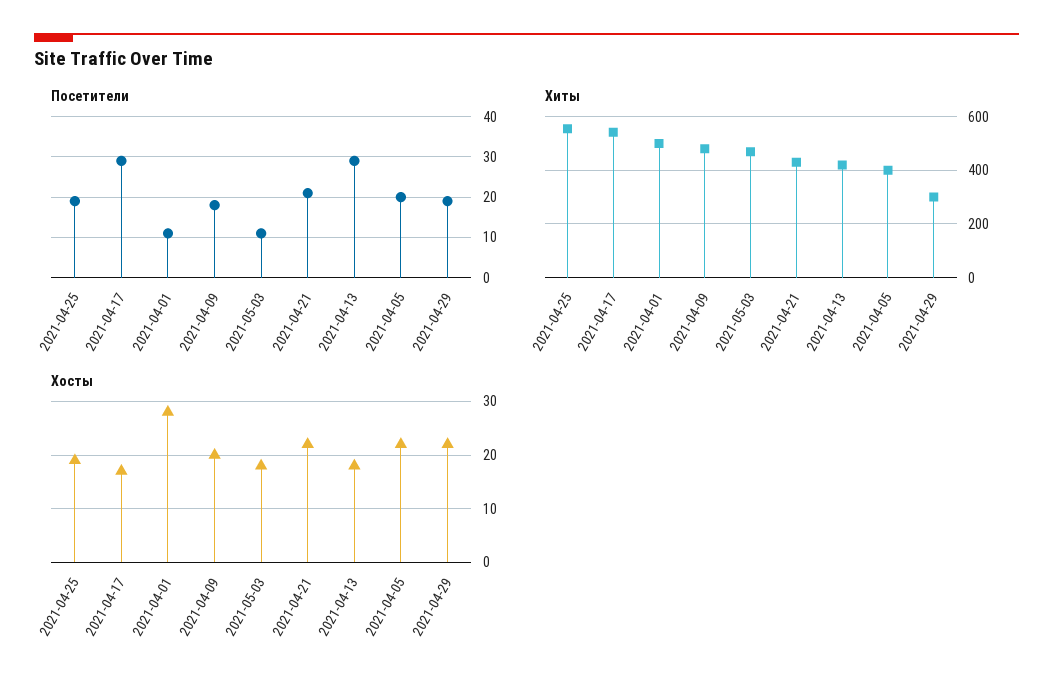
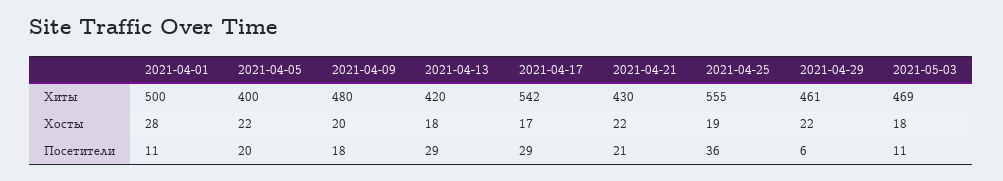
  {
    "Посетители": {
-     "2021-04-25": 20,
+     "2021-04-25": 36,
      "2021-04-17": 29,
      "2021-04-01": 11,
      "2021-04-09": 18,
      "2021-05-03": 11,
      "2021-04-21": 21,
      "2021-04-13": 29,
      "2021-04-05": 20,
-     "2021-04-29": 20
+     "2021-04-29": 6
    },
    "Хиты": {
      "2021-04-25": 555,
      "2021-04-17": 542,
      "2021-04-01": 500,
      "2021-04-09": 480,
      "2021-05-03": 469,
      "2021-04-21": 430,
      "2021-04-13": 420,
      "2021-04-05": 400,
-     "2021-04-29": 300
+     "2021-04-29": 461
    },
    "Хосты": {
      "2021-04-25": 19,
      "2021-04-17": 17,
      "2021-04-01": 28,
      "2021-04-09": 20,
      "2021-05-03": 18,
      "2021-04-21": 22,
      "2021-04-13": 18,
      "2021-04-05": 22,
      "2021-04-29": 22
    }
  }

